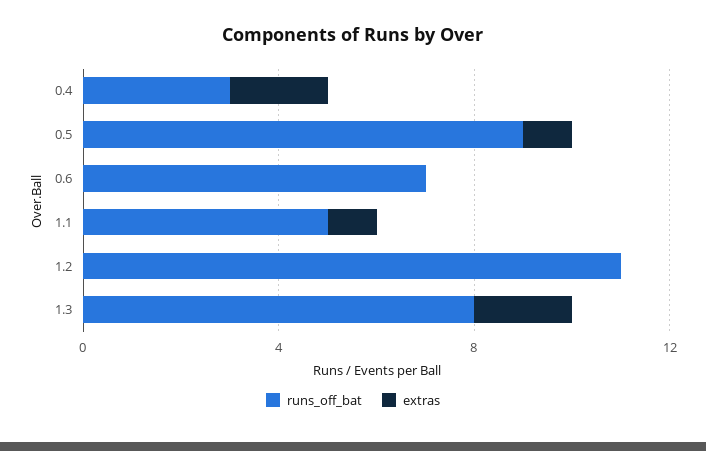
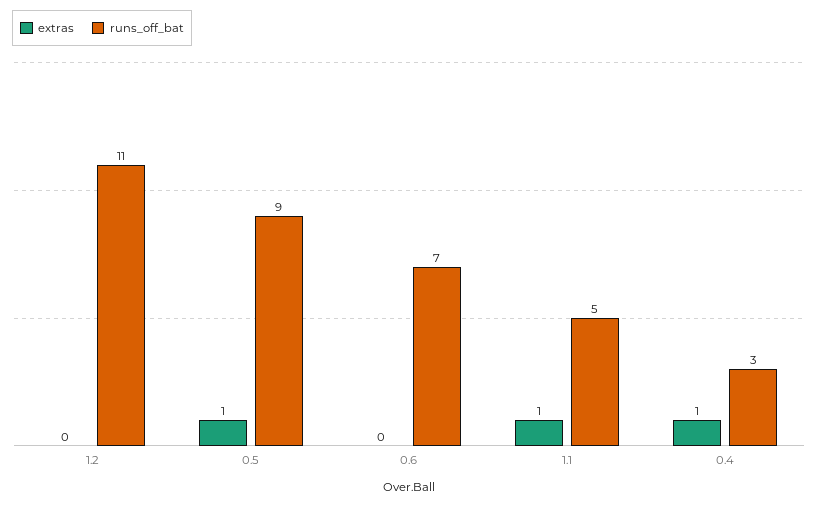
  {
    "runs_off_bat": {
      "0.4": 3,
      "0.5": 9,
      "0.6": 7,
      "1.1": 5,
-     "1.2": 11,
+     "1.2": 11
-     "1.3": 8
    },
    "extras": {
-     "0.4": 2,
+     "0.4": 1,
      "0.5": 1,
      "0.6": 0,
      "1.1": 1,
-     "1.2": 0,
+     "1.2": 0
-     "1.3": 2
    }
  }

